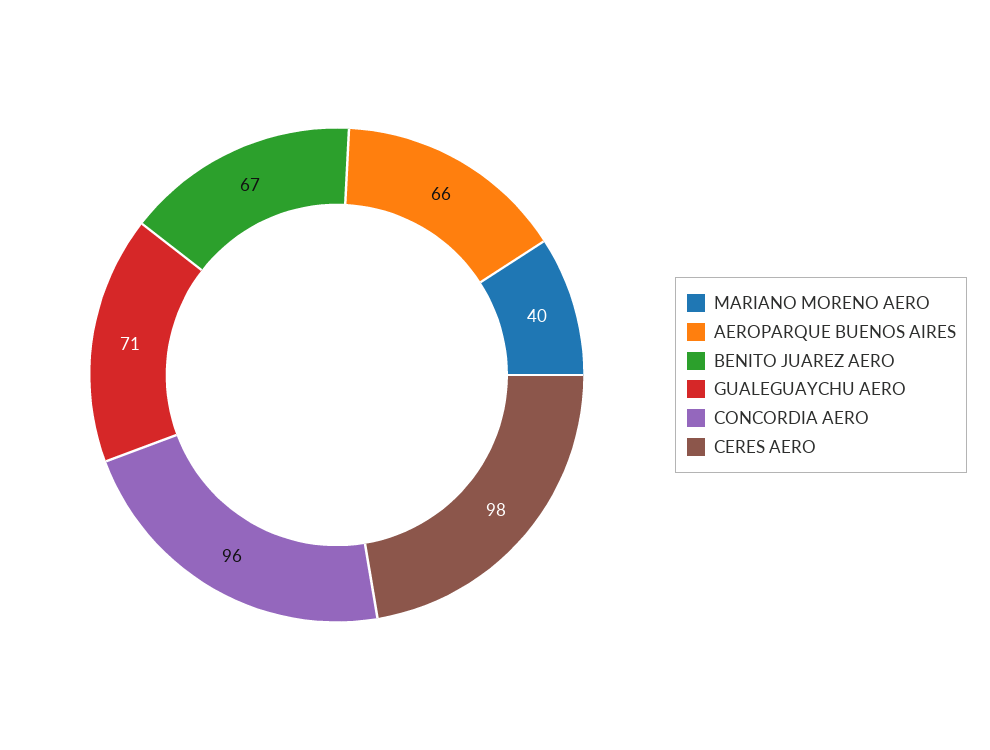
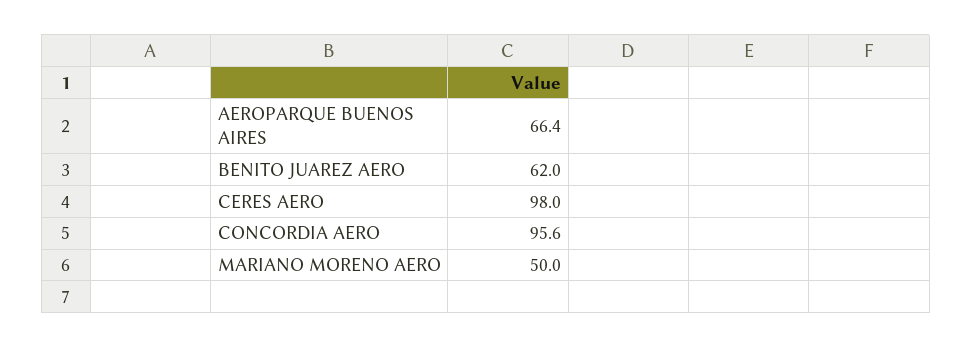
  {
-   "MARIANO MORENO AERO": 40,
+   "MARIANO MORENO AERO": 50,
    "AEROPARQUE BUENOS AIRES": 66.4,
-   "BENITO JUAREZ AERO": 67,
+   "BENITO JUAREZ AERO": 62,
-   "GUALEGUAYCHU AERO": 71,
    "CONCORDIA AERO": 95.6,
    "CERES AERO": 98
  }

